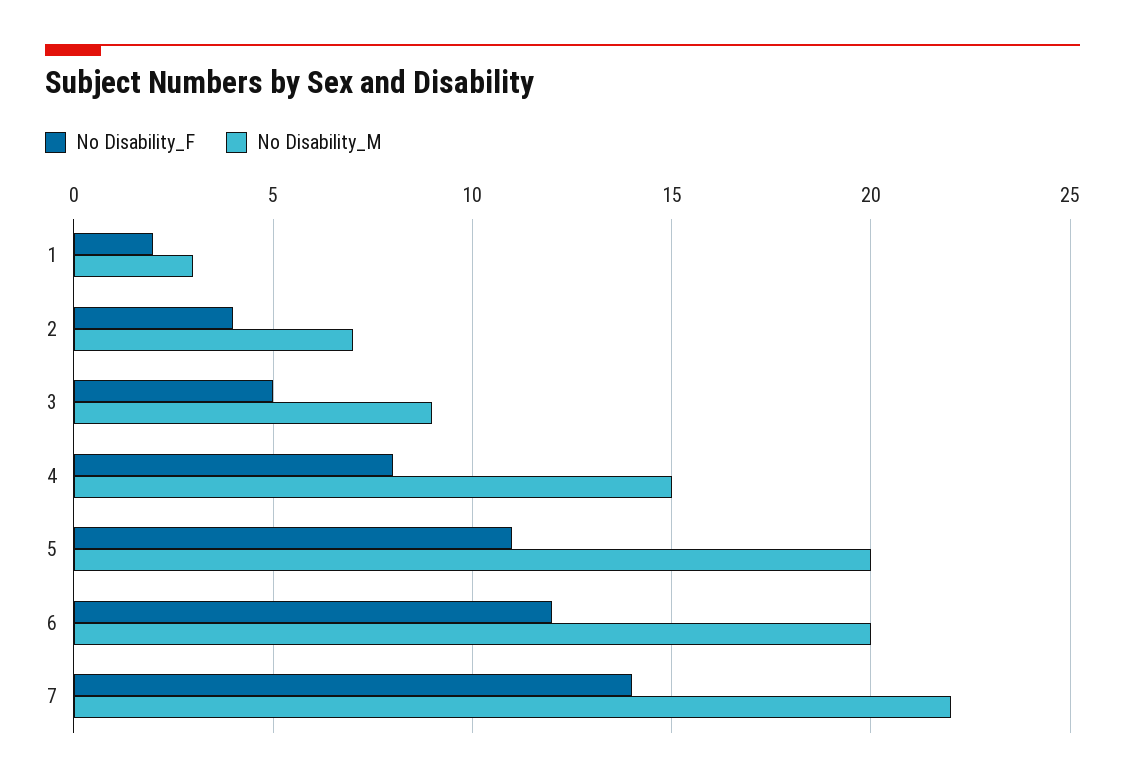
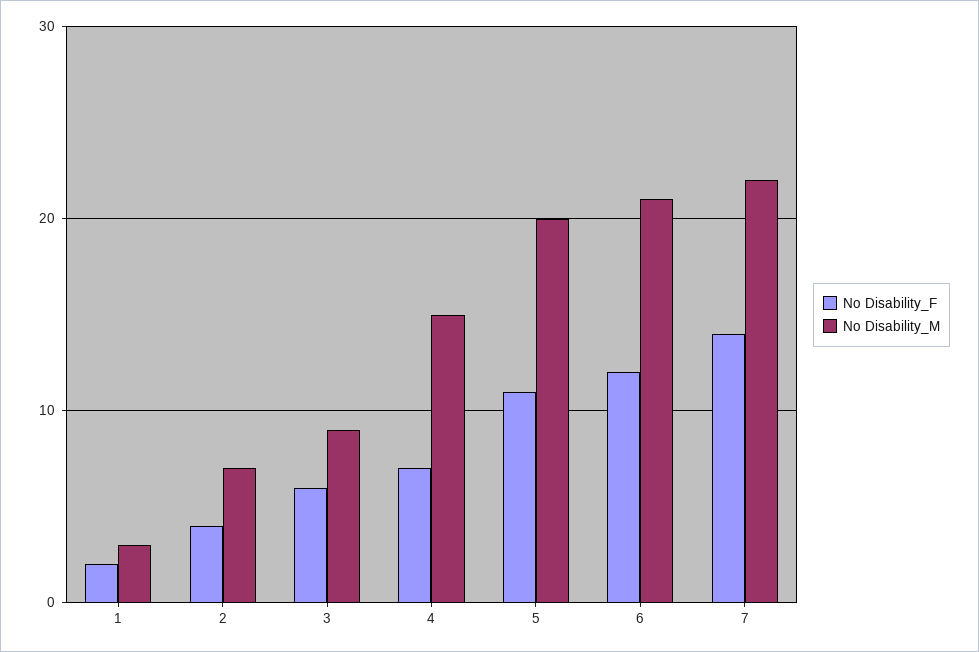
  {
    "No Disability_F": {
      "1": 2,
      "2": 4,
-     "3": 5,
+     "3": 6,
-     "4": 8,
+     "4": 7,
      "5": 11,
      "6": 12,
      "7": 14
    },
    "No Disability_M": {
      "1": 3,
      "2": 7,
      "3": 9,
      "4": 15,
      "5": 20,
-     "6": 20,
+     "6": 21,
      "7": 22
    }
  }

